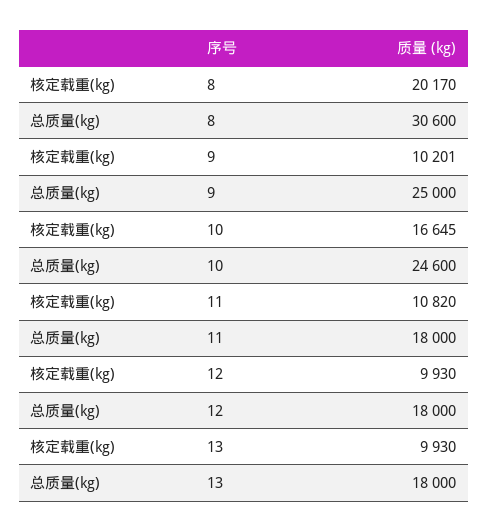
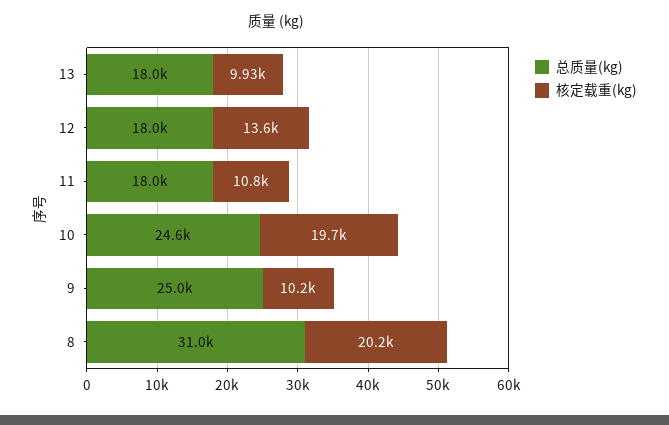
  {
    "核定载重(kg)": {
      "8": 20170,
      "9": 10201,
-     "10": 16645,
+     "10": 19700,
      "11": 10820,
-     "12": 9930,
+     "12": 13600,
      "13": 9930
    },
    "总质量(kg)": {
-     "8": 30600,
+     "8": 31000,
      "9": 25000,
      "10": 24600,
      "11": 18000,
      "12": 18000,
      "13": 18000
    }
  }

